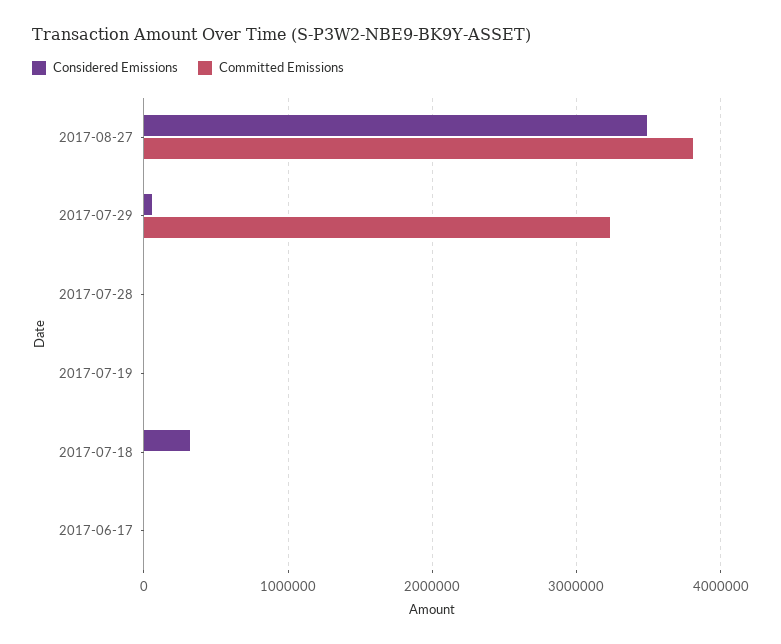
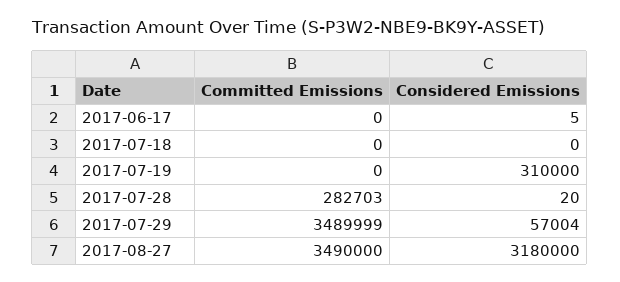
  {
    "Considered Emissions": {
-     "2017-08-27": 3500000,
+     "2017-08-27": 3180000,
      "2017-07-29": 57004,
      "2017-07-28": 20,
-     "2017-07-19": 0,
+     "2017-07-19": 310000,
-     "2017-07-18": 300000,
+     "2017-07-18": 0,
      "2017-06-17": 5
    },
    "Committed Emissions": {
-     "2017-08-27": 3800000,
+     "2017-08-27": 3490000,
-     "2017-07-29": 3200000,
+     "2017-07-29": 3489999,
-     "2017-07-28": 0,
+     "2017-07-28": 282703,
      "2017-07-19": 0,
      "2017-07-18": 0,
      "2017-06-17": 0
    }
  }

